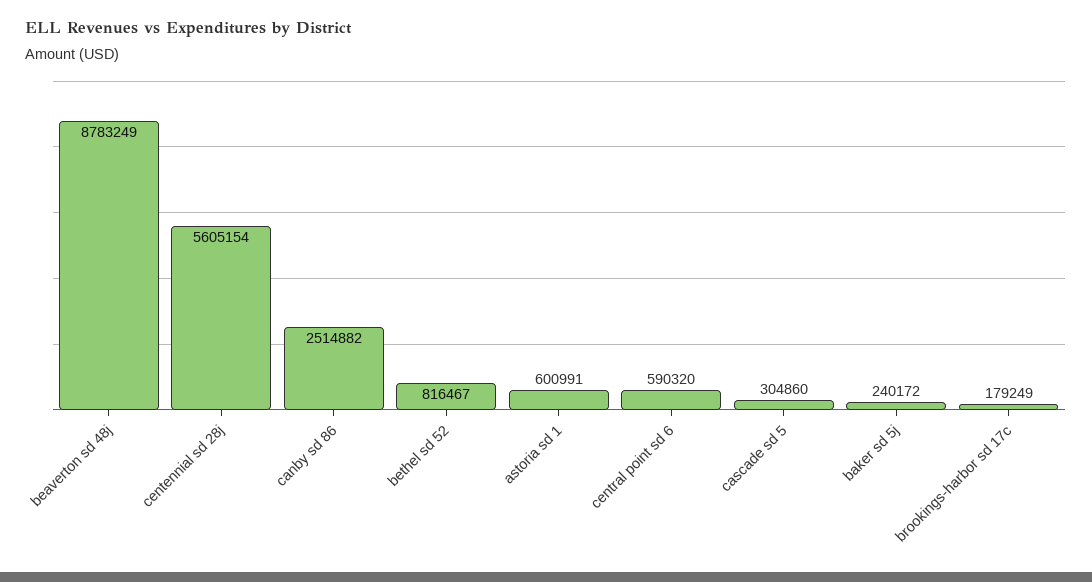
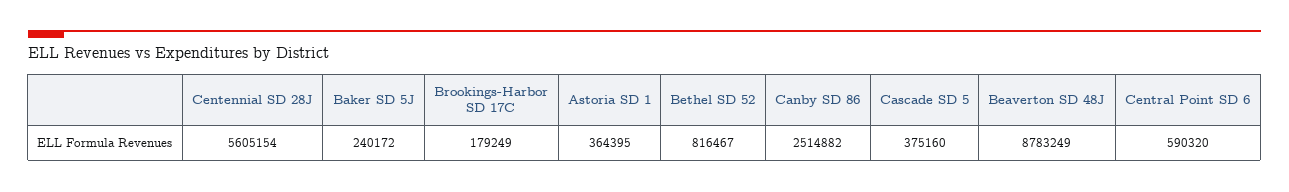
  {
    "beaverton sd 48j": 8783249,
    "centennial sd 28j": 5605154,
    "canby sd 86": 2514882,
    "bethel sd 52": 816467,
-   "astoria sd 1": 600991,
+   "astoria sd 1": 364395,
    "central point sd 6": 590320,
-   "cascade sd 5": 304860,
+   "cascade sd 5": 375160,
    "baker sd 5j": 240172,
    "brookings-harbor sd 17c": 179249
  }

